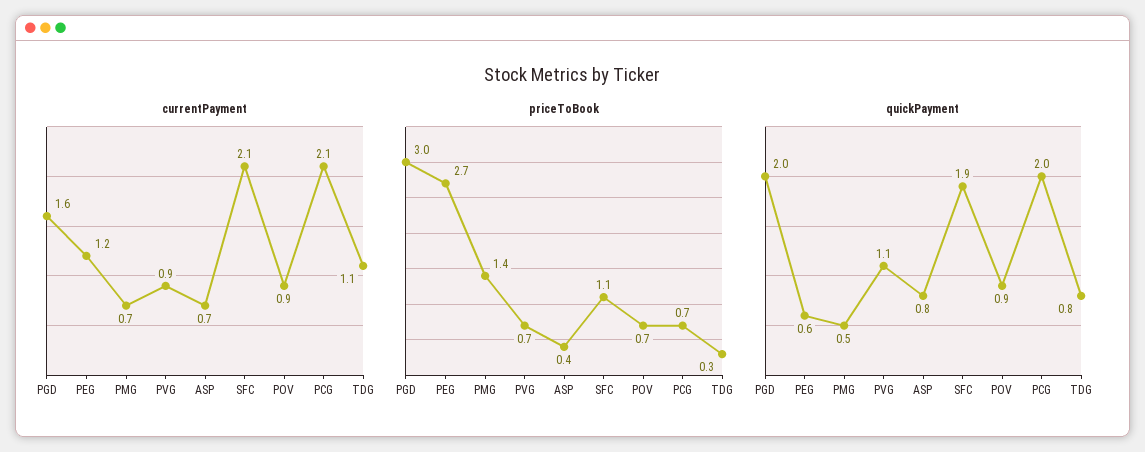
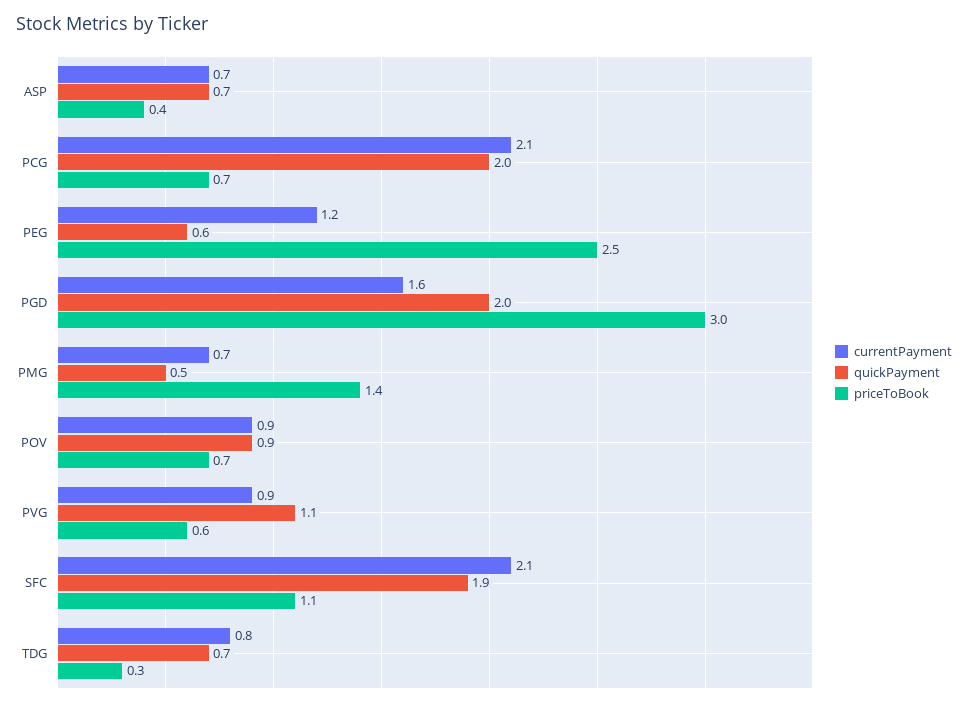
  {
    "currentPayment": {
      "PGD": 1.6,
      "PEG": 1.2,
      "PMG": 0.7,
      "PVG": 0.9,
      "ASP": 0.7,
      "SFC": 2.1,
      "POV": 0.9,
      "PCG": 2.1,
-     "TDG": 1.1
+     "TDG": 0.8
    },
    "priceToBook": {
      "PGD": 3,
-     "PEG": 2.7,
+     "PEG": 2.5,
      "PMG": 1.4,
-     "PVG": 0.7,
+     "PVG": 0.6,
      "ASP": 0.4,
      "SFC": 1.1,
      "POV": 0.7,
      "PCG": 0.7,
      "TDG": 0.3
    },
    "quickPayment": {
      "PGD": 2,
      "PEG": 0.6,
      "PMG": 0.5,
      "PVG": 1.1,
-     "ASP": 0.8,
+     "ASP": 0.7,
      "SFC": 1.9,
      "POV": 0.9,
      "PCG": 2,
-     "TDG": 0.8
+     "TDG": 0.7
    }
  }

